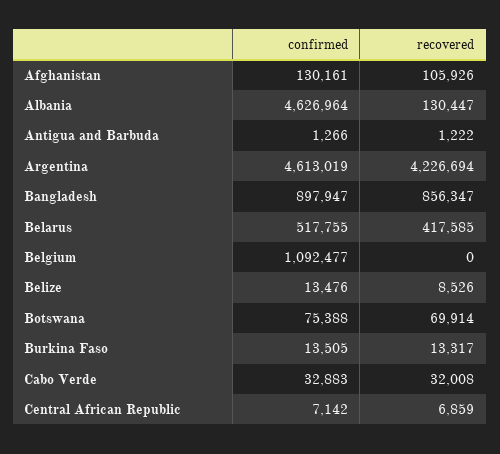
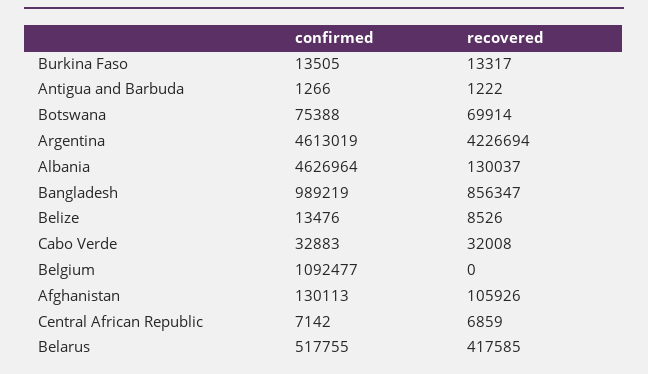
  {
    "confirmed": {
-     "Afghanistan": 130161,
+     "Afghanistan": 130113,
      "Albania": 4626964,
      "Antigua and Barbuda": 1266,
      "Argentina": 4613019,
-     "Bangladesh": 897947,
+     "Bangladesh": 989219,
      "Belarus": 517755,
      "Belgium": 1092477,
      "Belize": 13476,
      "Botswana": 75388,
      "Burkina Faso": 13505,
      "Cabo Verde": 32883,
      "Central African Republic": 7142
    },
    "recovered": {
      "Afghanistan": 105926,
-     "Albania": 130447,
+     "Albania": 130037,
      "Antigua and Barbuda": 1222,
      "Argentina": 4226694,
      "Bangladesh": 856347,
      "Belarus": 417585,
      "Belgium": 0,
      "Belize": 8526,
      "Botswana": 69914,
      "Burkina Faso": 13317,
      "Cabo Verde": 32008,
      "Central African Republic": 6859
    }
  }

